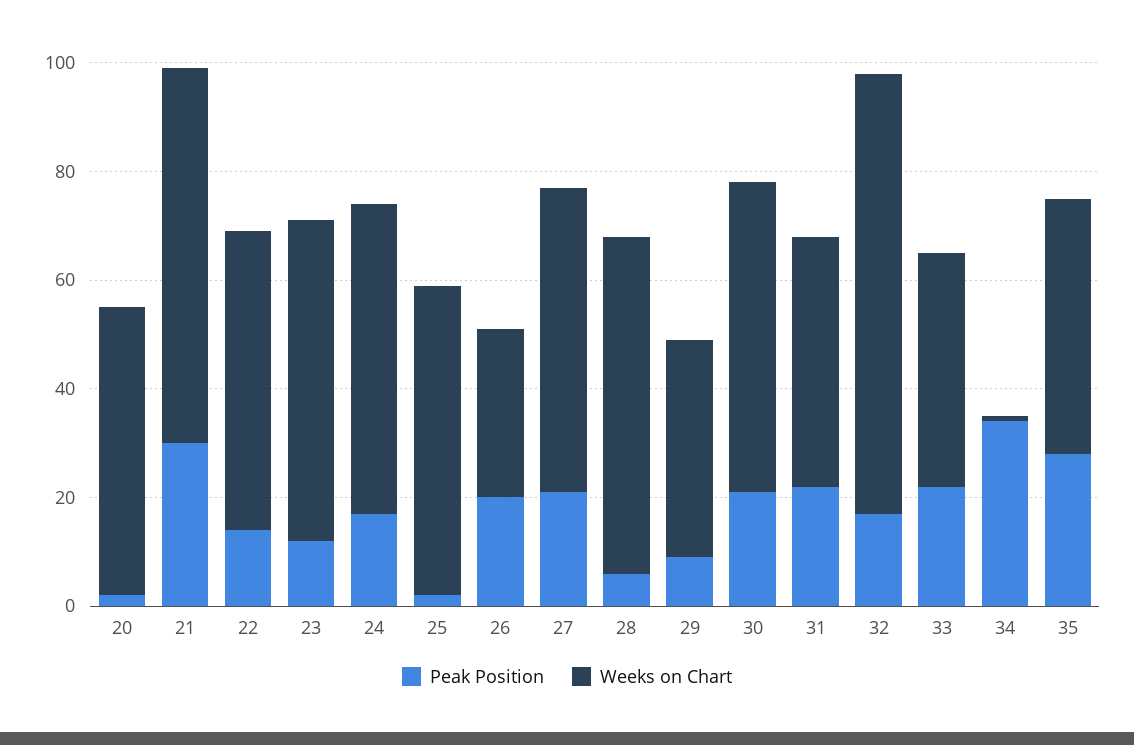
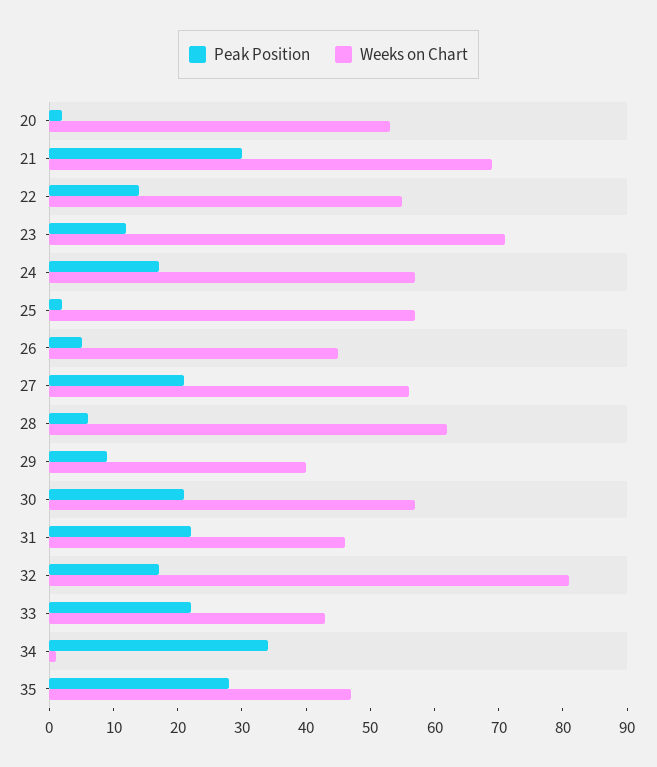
  {
    "Peak Position": {
      "20": 0,
      "21": 30,
      "22": 15,
      "23": 10,
      "24": 15,
      "25": 0,
-     "26": 20,
+     "26": 5,
      "27": 20,
      "28": 5,
      "29": 10,
      "30": 20,
      "31": 20,
      "32": 15,
      "33": 20,
      "34": 35,
      "35": 30
    },
    "Weeks on Chart": {
      "20": 55,
      "21": 70,
      "22": 55,
-     "23": 60,
+     "23": 70,
      "24": 55,
      "25": 55,
-     "26": 30,
+     "26": 45,
      "27": 55,
      "28": 60,
      "29": 40,
      "30": 55,
      "31": 45,
      "32": 80,
      "33": 45,
      "34": 0,
      "35": 45
    }
  }

